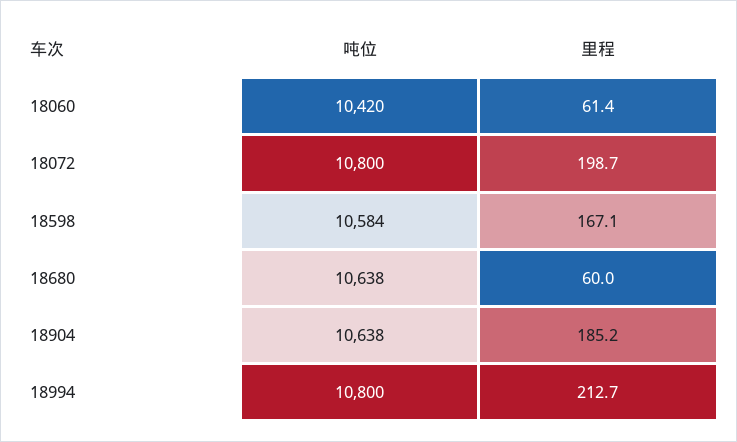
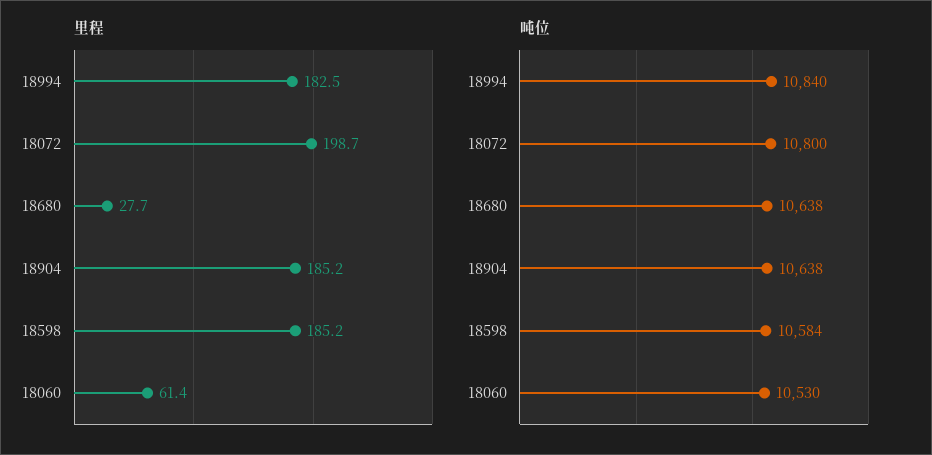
  {
    "吨位": {
-     "18060": 10420,
+     "18060": 10530,
      "18072": 10800,
      "18598": 10584,
      "18680": 10638,
      "18904": 10638,
-     "18994": 10800
+     "18994": 10840
    },
    "里程": {
      "18060": 61.4,
      "18072": 198.7,
-     "18598": 167.1,
+     "18598": 185.2,
-     "18680": 60,
+     "18680": 27.7,
      "18904": 185.2,
-     "18994": 212.7
+     "18994": 182.5
    }
  }

